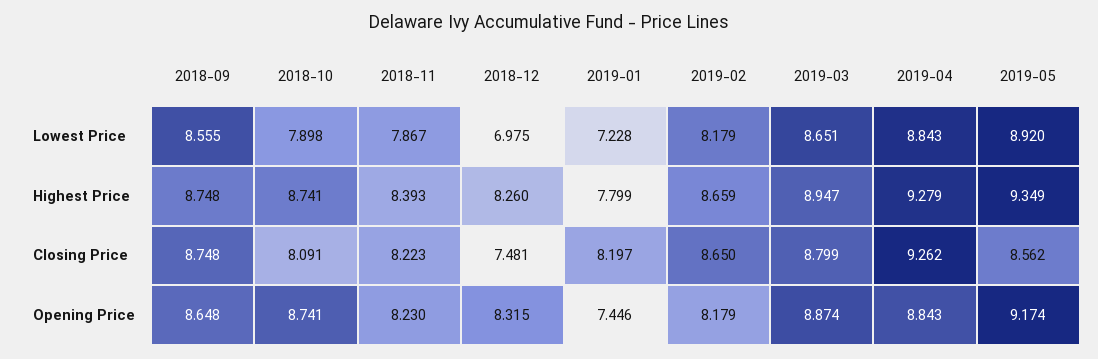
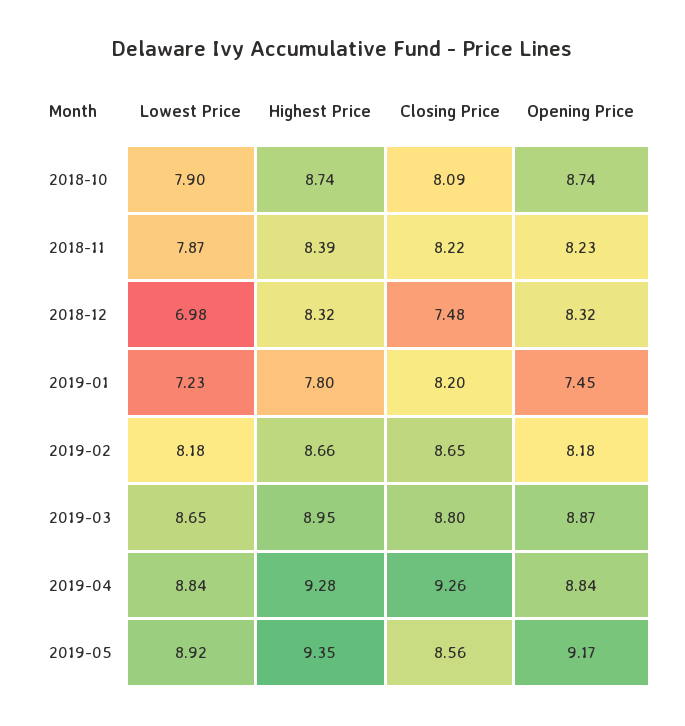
  {
-   "2018-09": {
-     "Lowest Price": 8.555,
-     "Highest Price": 8.748,
-     "Closing Price": 8.748,
-     "Opening Price": 8.648
-   },
    "2018-10": {
      "Lowest Price": 7.898,
      "Highest Price": 8.741,
      "Closing Price": 8.091,
      "Opening Price": 8.741
    },
    "2018-11": {
      "Lowest Price": 7.867,
      "Highest Price": 8.393,
      "Closing Price": 8.223,
      "Opening Price": 8.23
    },
    "2018-12": {
      "Lowest Price": 6.975,
-     "Highest Price": 8.26,
+     "Highest Price": 8.32,
      "Closing Price": 7.481,
      "Opening Price": 8.315
    },
    "2019-01": {
      "Lowest Price": 7.228,
      "Highest Price": 7.799,
      "Closing Price": 8.197,
      "Opening Price": 7.446
    },
    "2019-02": {
      "Lowest Price": 8.179,
      "Highest Price": 8.659,
      "Closing Price": 8.65,
      "Opening Price": 8.179
    },
    "2019-03": {
      "Lowest Price": 8.651,
      "Highest Price": 8.947,
      "Closing Price": 8.799,
      "Opening Price": 8.874
    },
    "2019-04": {
      "Lowest Price": 8.843,
      "Highest Price": 9.279,
      "Closing Price": 9.262,
      "Opening Price": 8.843
    },
    "2019-05": {
      "Lowest Price": 8.92,
      "Highest Price": 9.349,
      "Closing Price": 8.562,
      "Opening Price": 9.174
    }
  }

